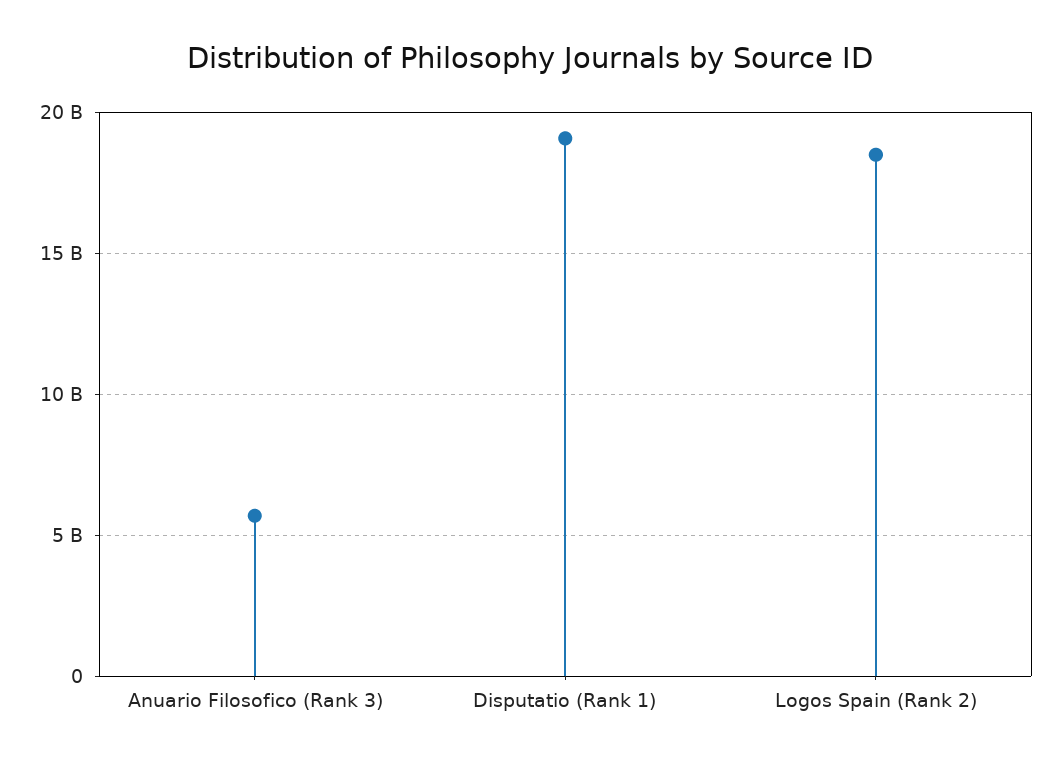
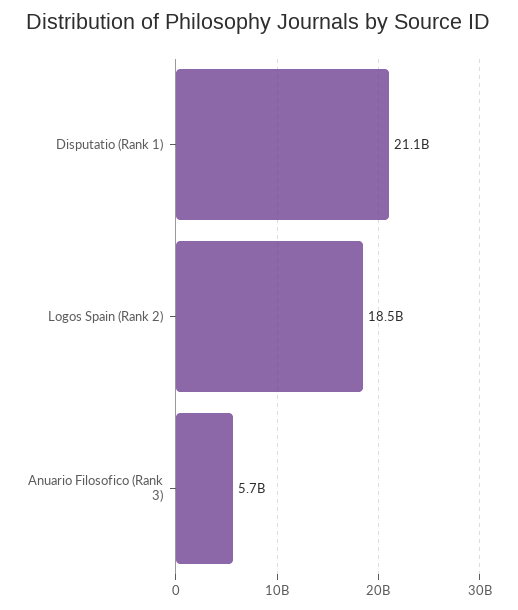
  {
    "Anuario Filosofico (Rank 3)": 5700000000,
-   "Disputatio (Rank 1)": 19000000000,
+   "Disputatio (Rank 1)": 21100000000,
    "Logos Spain (Rank 2)": 18500000000
  }

